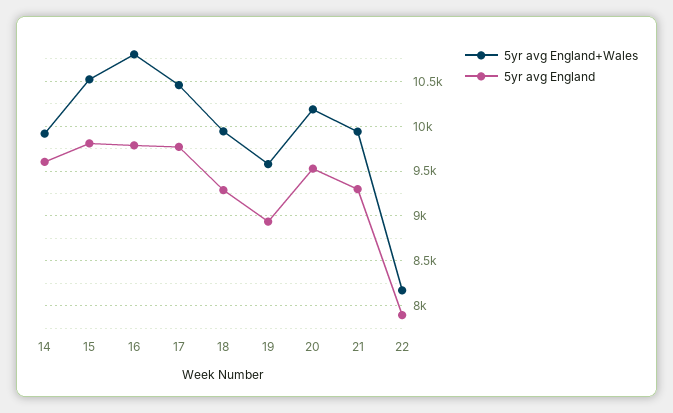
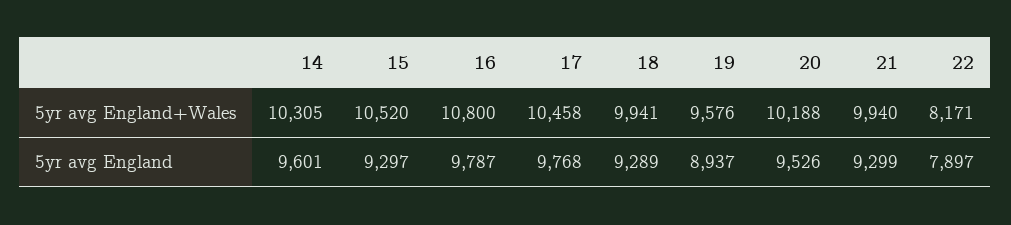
  {
    "5yr avg England+Wales": {
-     "14": 9900,
+     "14": 10305,
      "15": 10520,
      "16": 10800,
      "17": 10458,
      "18": 9941,
      "19": 9576,
      "20": 10188,
      "21": 9940,
      "22": 8171
    },
    "5yr avg England": {
      "14": 9601,
-     "15": 9800,
+     "15": 9297,
      "16": 9787,
      "17": 9768,
      "18": 9289,
      "19": 8937,
      "20": 9526,
      "21": 9299,
      "22": 7897
    }
  }

